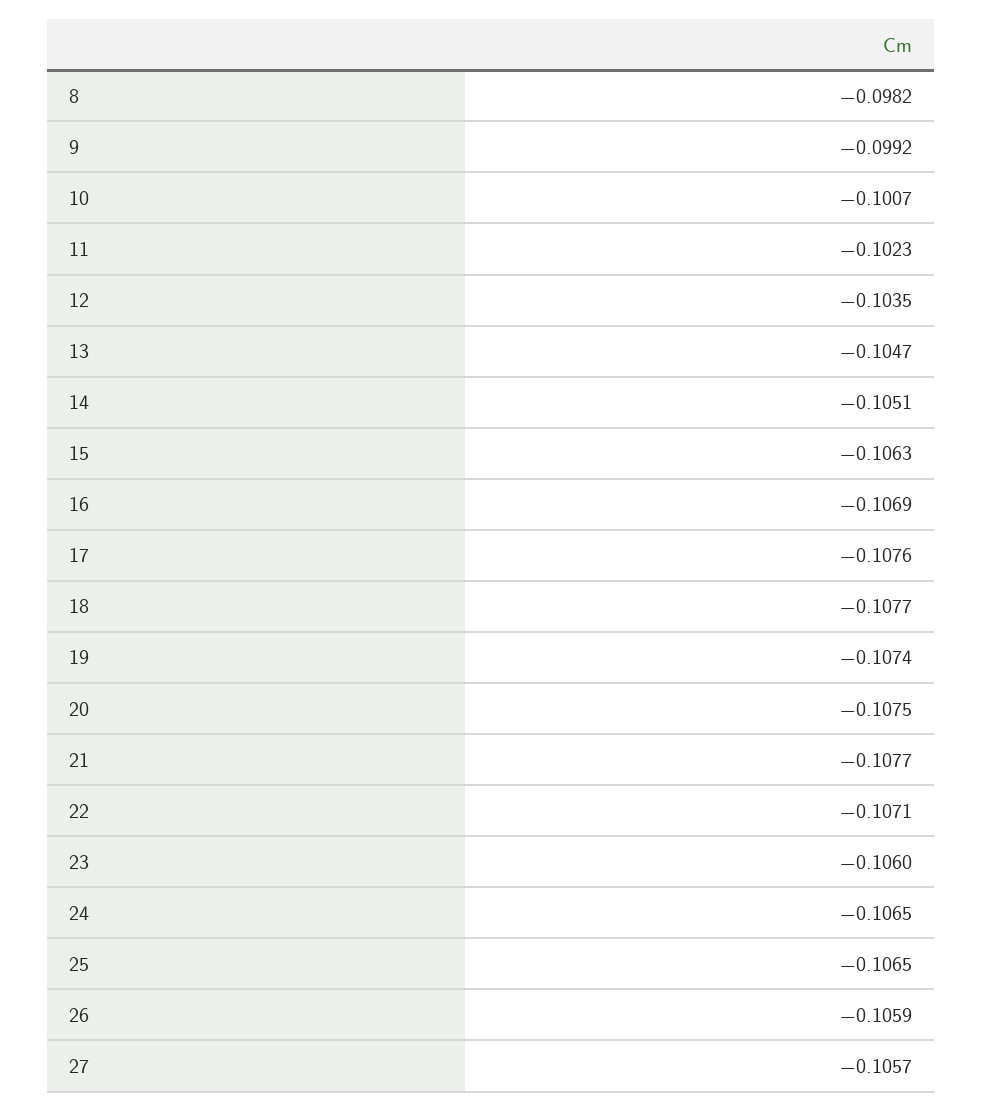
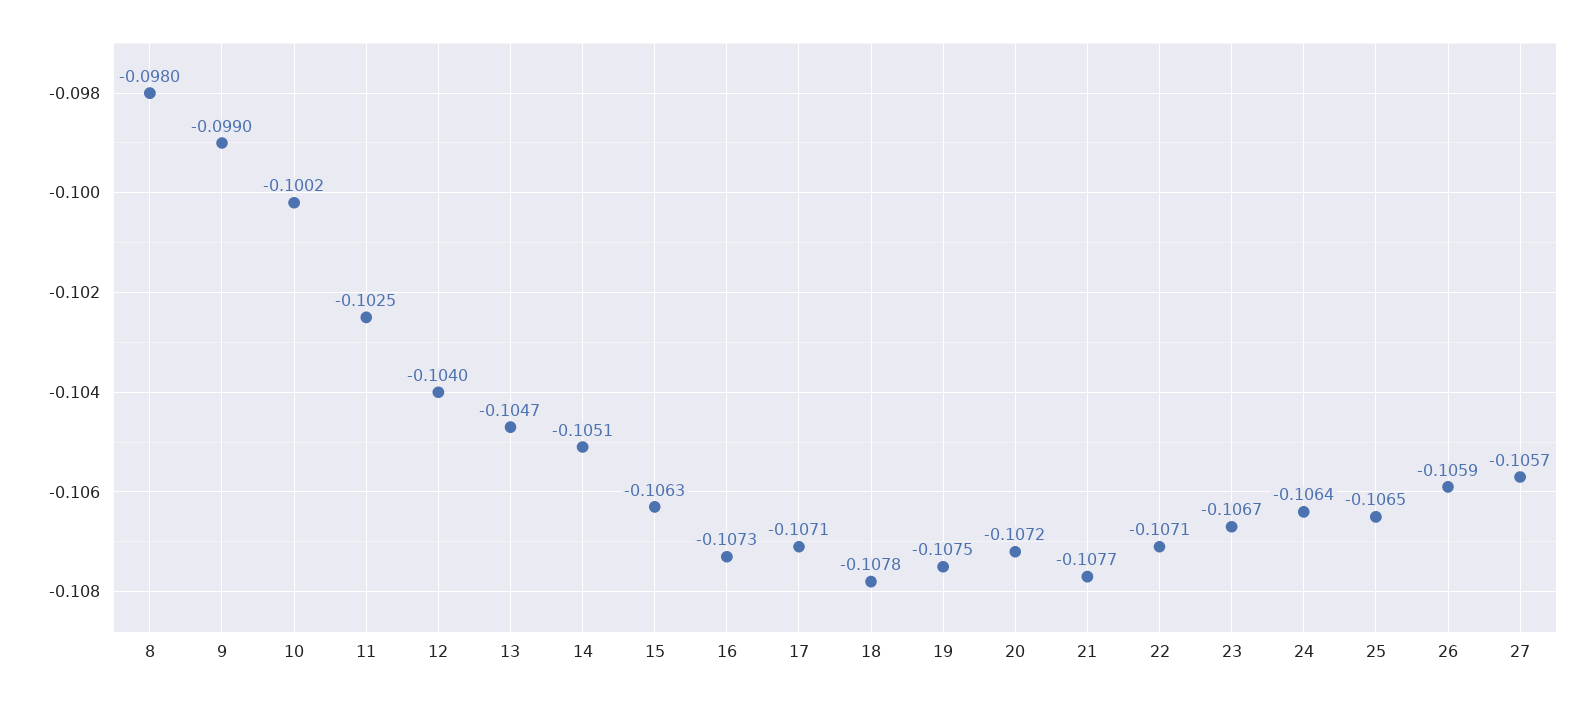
  {
-   "8": -0.0982,
+   "8": -0.098,
-   "9": -0.0992,
+   "9": -0.099,
-   "10": -0.1007,
+   "10": -0.1002,
-   "11": -0.1023,
+   "11": -0.1025,
-   "12": -0.1035,
+   "12": -0.104,
    "13": -0.1047,
    "14": -0.1051,
    "15": -0.1063,
-   "16": -0.1069,
+   "16": -0.1073,
-   "17": -0.1076,
+   "17": -0.1071,
-   "18": -0.1077,
+   "18": -0.1078,
-   "19": -0.1074,
+   "19": -0.1075,
-   "20": -0.1075,
+   "20": -0.1072,
    "21": -0.1077,
    "22": -0.1071,
-   "23": -0.106,
+   "23": -0.1067,
-   "24": -0.1065,
+   "24": -0.1064,
    "25": -0.1065,
    "26": -0.1059,
    "27": -0.1057
  }

